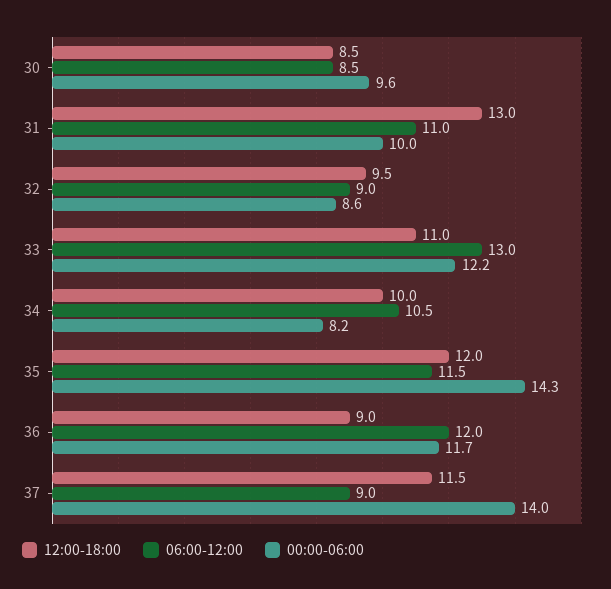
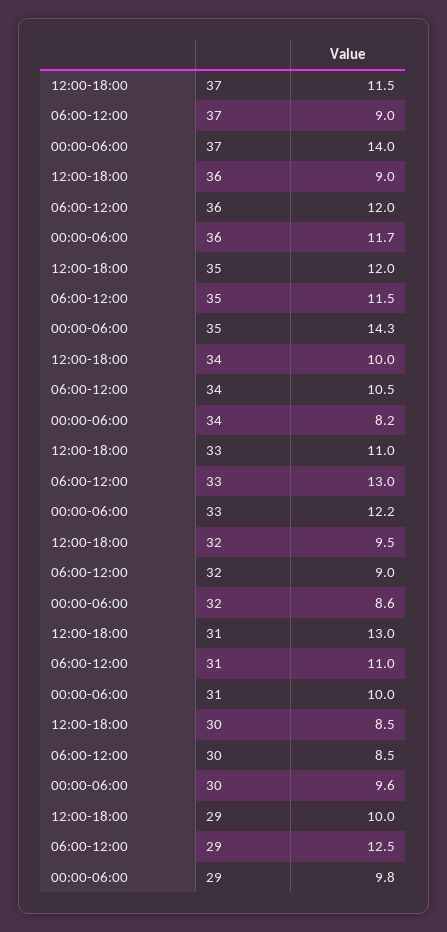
  {
    "12:00-18:00": {
      "30": 8.5,
      "31": 13,
      "32": 9.5,
      "33": 11,
      "34": 10,
      "35": 12,
      "36": 9,
-     "37": 11.5
+     "37": 11.5,
+     "29": 10
    },
    "06:00-12:00": {
      "30": 8.5,
      "31": 11,
      "32": 9,
      "33": 13,
      "34": 10.5,
      "35": 11.5,
      "36": 12,
-     "37": 9
+     "37": 9,
+     "29": 12.5
    },
    "00:00-06:00": {
      "30": 9.6,
      "31": 10,
      "32": 8.6,
      "33": 12.2,
      "34": 8.2,
      "35": 14.3,
      "36": 11.7,
-     "37": 14
+     "37": 14,
+     "29": 9.8
    }
  }

